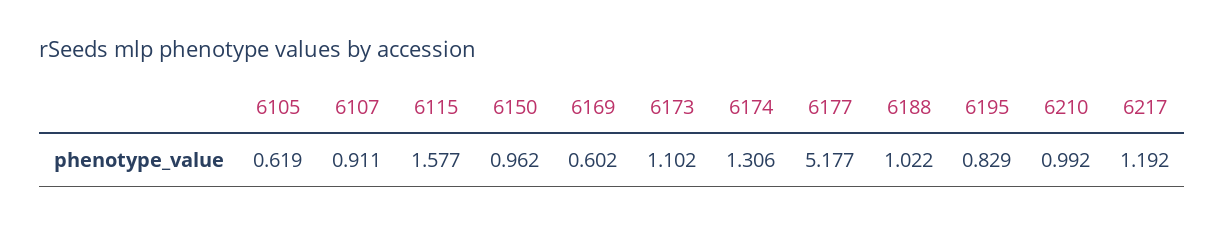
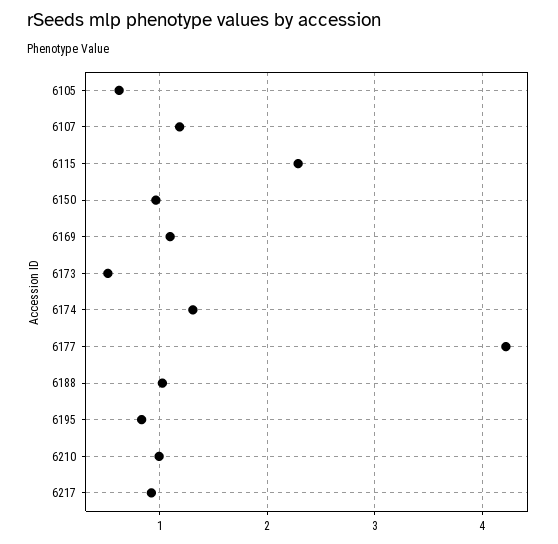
  {
    "6105": 0.619,
-   "6107": 0.911,
+   "6107": 1.2,
-   "6115": 1.577,
+   "6115": 2.3,
    "6150": 0.962,
-   "6169": 0.602,
+   "6169": 1.1,
-   "6173": 1.102,
+   "6173": 0.5,
    "6174": 1.306,
-   "6177": 5.177,
+   "6177": 4.2,
    "6188": 1.022,
    "6195": 0.829,
    "6210": 0.992,
-   "6217": 1.192
+   "6217": 0.9
  }

